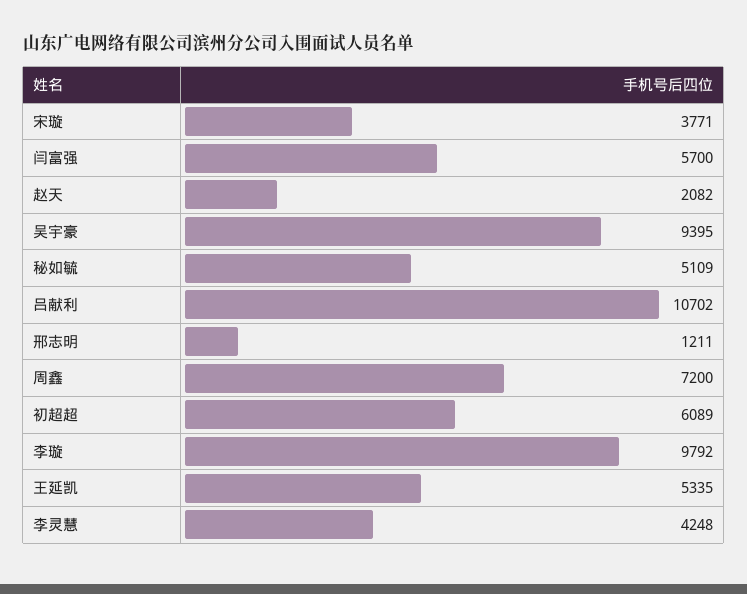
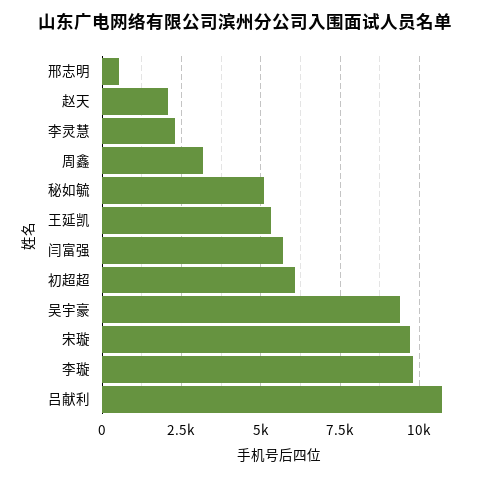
  {
-   "宋璇": 3771,
+   "宋璇": 9750,
    "闫富强": 5700,
    "赵天": 2082,
    "吴宇豪": 9395,
    "秘如毓": 5109,
    "吕献利": 10702,
-   "邢志明": 1211,
+   "邢志明": 500,
-   "周鑫": 7200,
+   "周鑫": 3250,
    "初超超": 6089,
    "李璇": 9792,
    "王延凯": 5335,
-   "李灵慧": 4248
+   "李灵慧": 2250
  }

